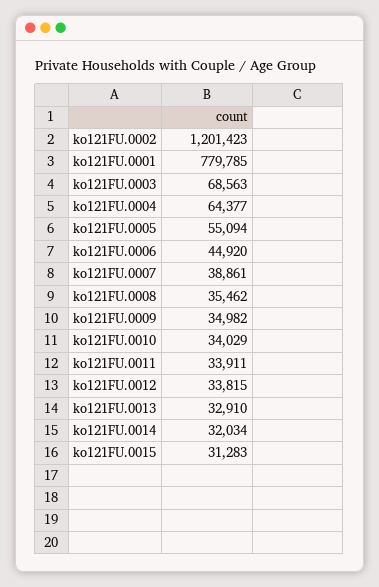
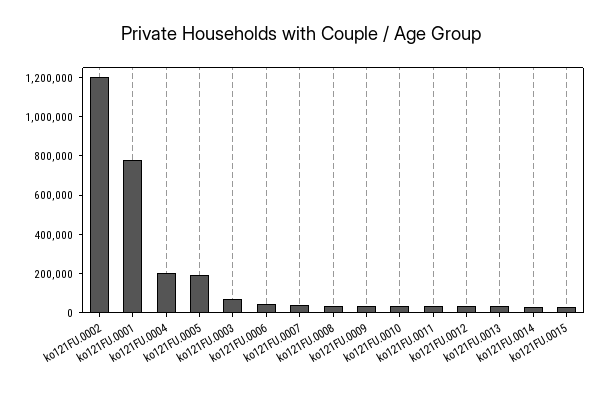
  {
    "ko121FU.0002": 1201423,
    "ko121FU.0001": 779785,
    "ko121FU.0003": 68563,
-   "ko121FU.0004": 64377,
+   "ko121FU.0004": 200000,
-   "ko121FU.0005": 55094,
+   "ko121FU.0005": 200000,
    "ko121FU.0006": 44920,
    "ko121FU.0007": 38861,
    "ko121FU.0008": 35462,
    "ko121FU.0009": 34982,
    "ko121FU.0010": 34029,
    "ko121FU.0011": 33911,
    "ko121FU.0012": 33815,
    "ko121FU.0013": 32910,
    "ko121FU.0014": 32034,
    "ko121FU.0015": 31283
  }

